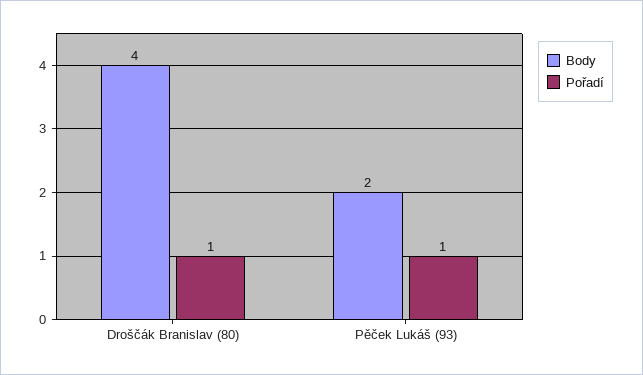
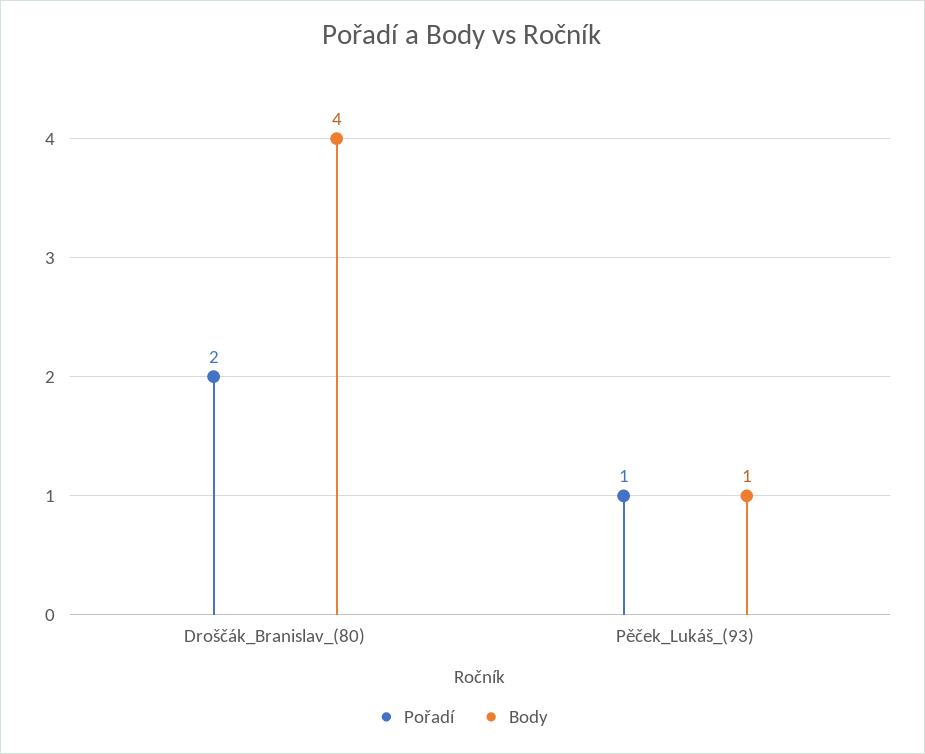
  {
    "Body": {
      "Droščák Branislav (80)": 4,
-     "Pěček Lukáš (93)": 2
+     "Pěček Lukáš (93)": 1
    },
    "Pořadí": {
-     "Droščák Branislav (80)": 1,
+     "Droščák Branislav (80)": 2,
      "Pěček Lukáš (93)": 1
    }
  }

